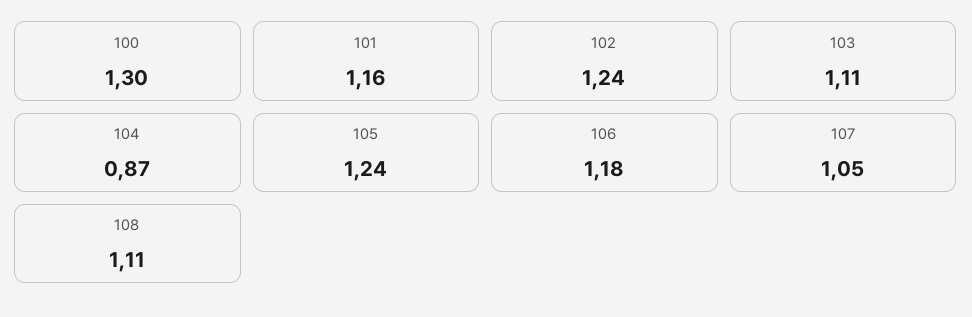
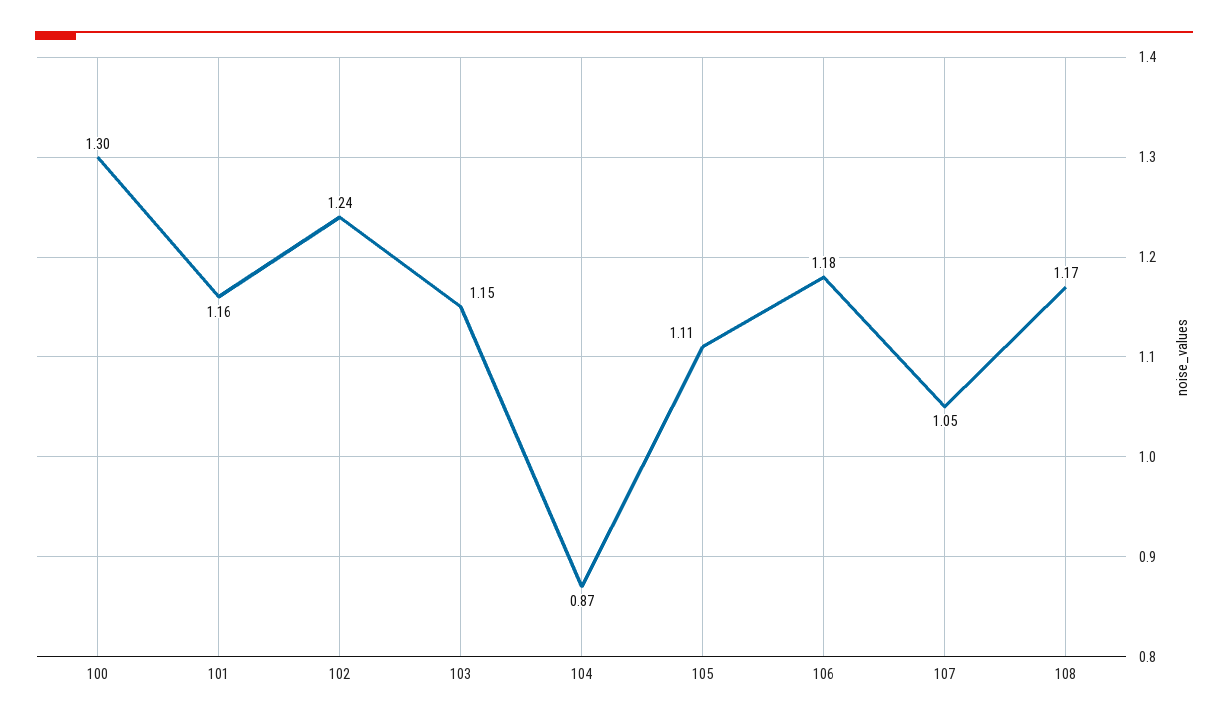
  {
    "100": 1.3,
    "101": 1.16,
    "102": 1.24,
-   "103": 1.11,
+   "103": 1.15,
    "104": 0.87,
-   "105": 1.24,
+   "105": 1.11,
    "106": 1.18,
    "107": 1.05,
-   "108": 1.11
+   "108": 1.17
  }

